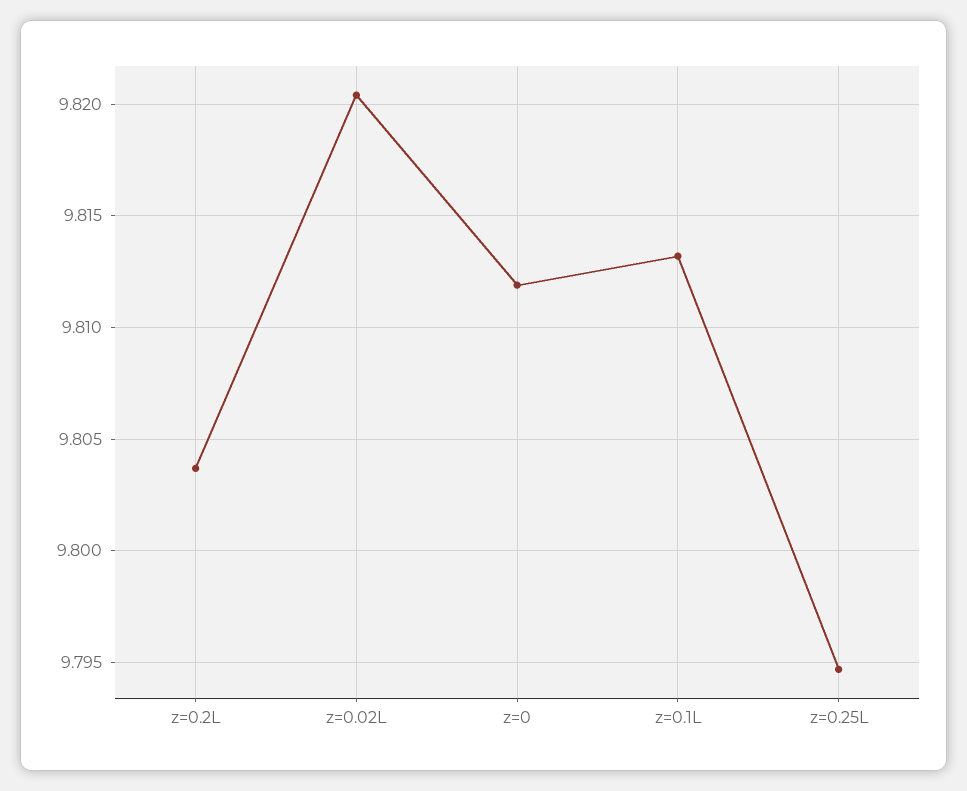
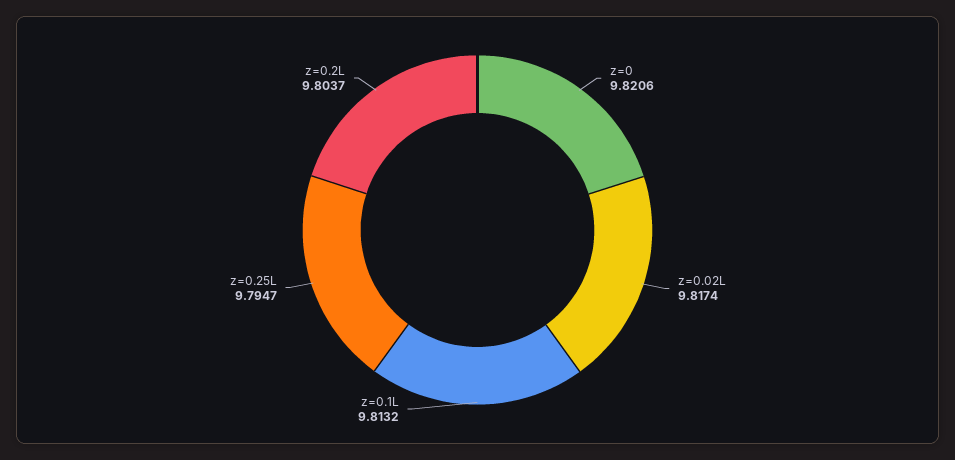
  {
    "z=0.2L": 9.8037,
-   "z=0.02L": 9.8205,
+   "z=0.02L": 9.8174,
-   "z=0": 9.812,
+   "z=0": 9.8206,
    "z=0.1L": 9.8132,
    "z=0.25L": 9.7947
  }

